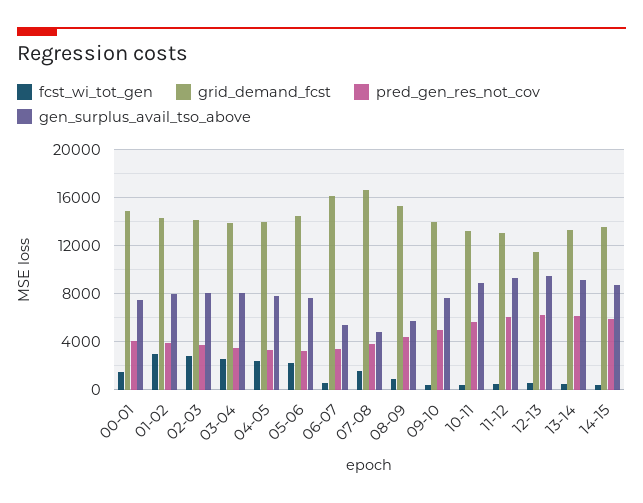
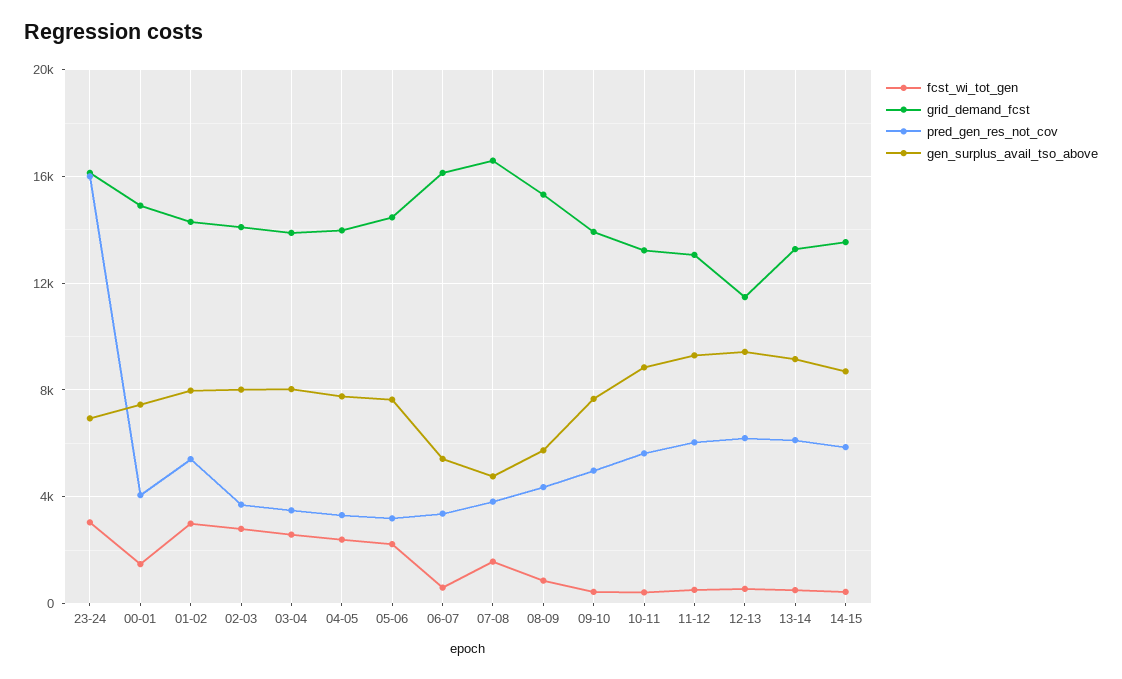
  {
    "fcst_wi_tot_gen": {
      "00-01": 1500,
      "01-02": 3000,
      "02-03": 3000,
      "03-04": 2500,
      "04-05": 2500,
      "05-06": 2000,
      "06-07": 500,
      "07-08": 1500,
      "08-09": 1000,
      "09-10": 500,
      "10-11": 500,
      "11-12": 500,
      "12-13": 500,
      "13-14": 500,
-     "14-15": 500
+     "14-15": 500,
+     "23-24": 3000
    },
    "grid_demand_fcst": {
      "00-01": 15000,
      "01-02": 14500,
      "02-03": 14000,
      "03-04": 14000,
      "04-05": 14000,
      "05-06": 14500,
      "06-07": 16000,
      "07-08": 16500,
      "08-09": 15500,
      "09-10": 14000,
      "10-11": 13000,
      "11-12": 13000,
      "12-13": 11500,
      "13-14": 13500,
-     "14-15": 13500
+     "14-15": 13500,
+     "23-24": 16000
    },
    "pred_gen_res_not_cov": {
      "00-01": 4000,
-     "01-02": 4000,
+     "01-02": 5500,
      "02-03": 3500,
      "03-04": 3500,
      "04-05": 3500,
      "05-06": 3000,
      "06-07": 3500,
      "07-08": 4000,
      "08-09": 4500,
      "09-10": 5000,
      "10-11": 5500,
      "11-12": 6000,
      "12-13": 6000,
      "13-14": 6000,
-     "14-15": 6000
+     "14-15": 6000,
+     "23-24": 16000
    },
    "gen_surplus_avail_tso_above": {
      "00-01": 7500,
      "01-02": 8000,
      "02-03": 8000,
      "03-04": 8000,
      "04-05": 8000,
      "05-06": 7500,
      "06-07": 5500,
      "07-08": 5000,
      "08-09": 5500,
      "09-10": 7500,
      "10-11": 9000,
      "11-12": 9500,
      "12-13": 9500,
      "13-14": 9000,
-     "14-15": 8500
+     "14-15": 8500,
+     "23-24": 7000
    }
  }

